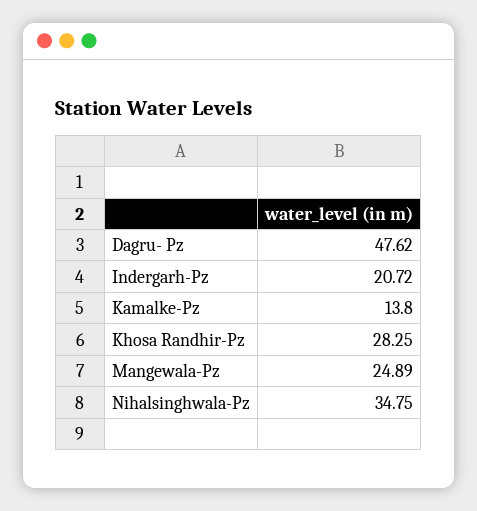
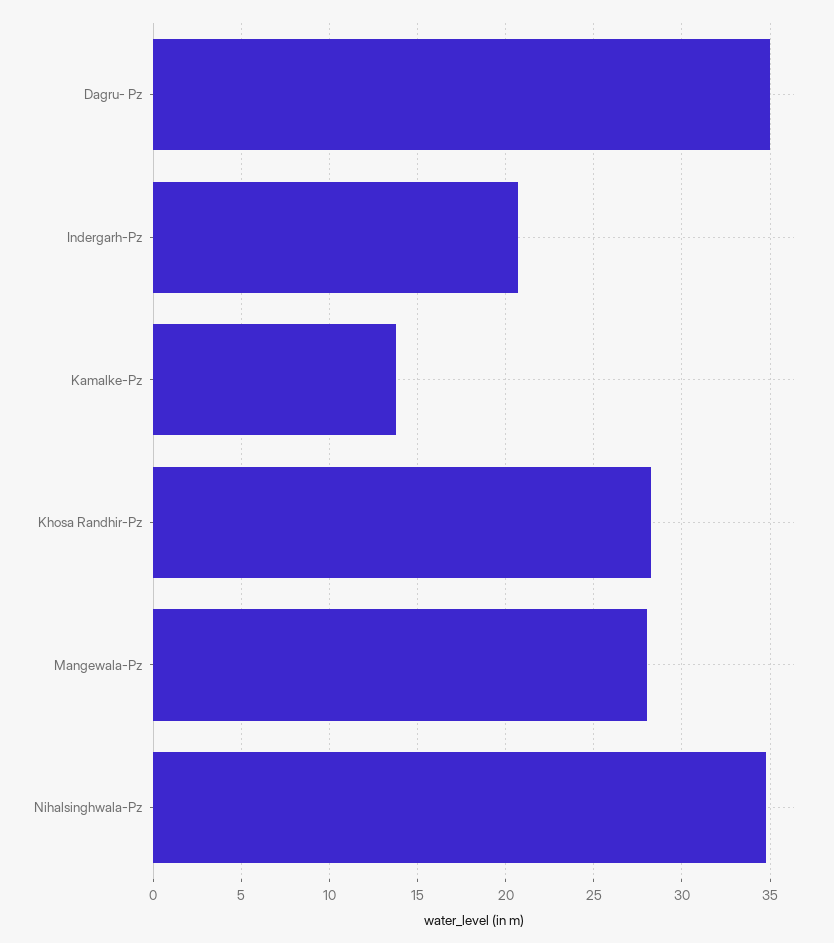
  {
-   "Dagru- Pz": 47.62,
+   "Dagru- Pz": 35,
    "Indergarh-Pz": 20.72,
    "Kamalke-Pz": 13.8,
    "Khosa Randhir-Pz": 28.25,
-   "Mangewala-Pz": 24.89,
+   "Mangewala-Pz": 28,
    "Nihalsinghwala-Pz": 34.75
  }

